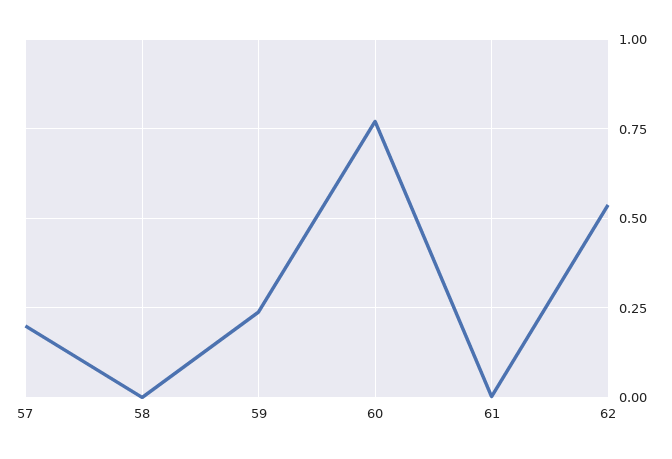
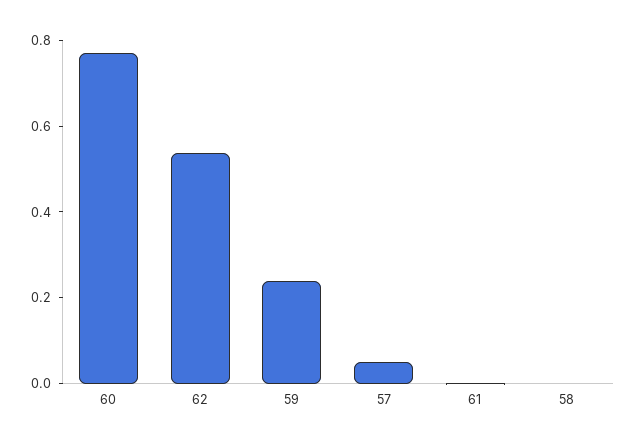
  {
-   "57": 0.2,
+   "57": 0.05,
    "58": 0,
    "59": 0.25,
    "60": 0.775,
    "61": 0,
    "62": 0.55
  }

